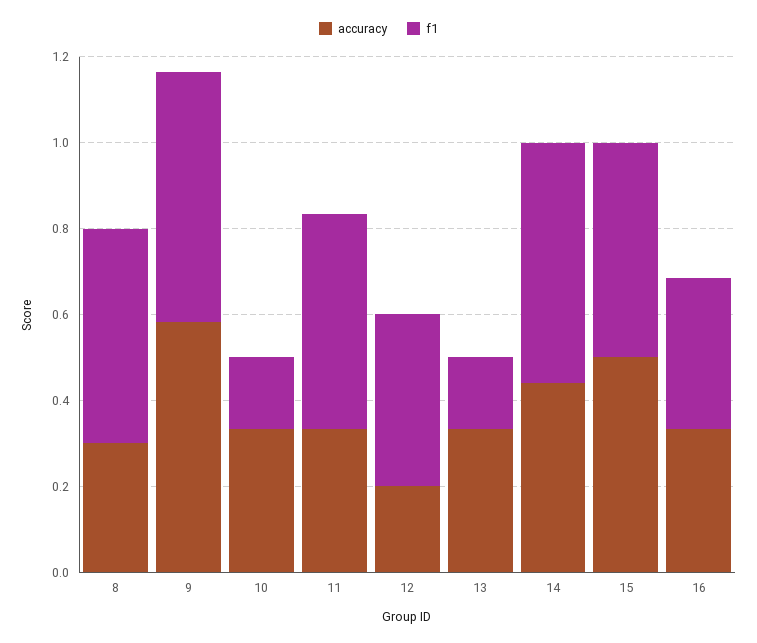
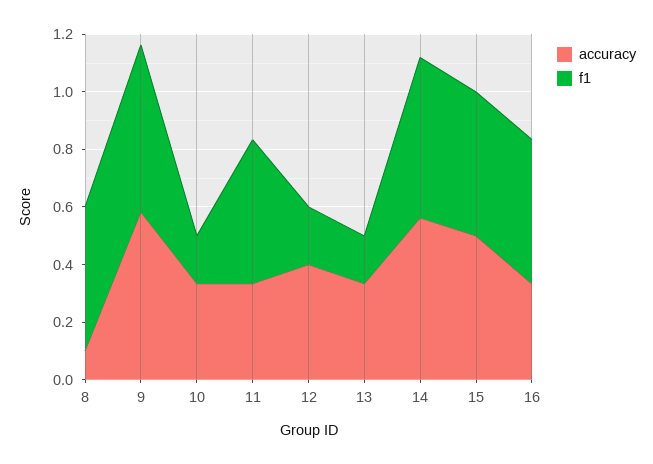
  {
    "accuracy": {
-     "8": 0.3,
+     "8": 0.1,
      "9": 0.6,
      "10": 0.35,
      "11": 0.35,
-     "12": 0.2,
+     "12": 0.4,
      "13": 0.35,
-     "14": 0.45,
+     "14": 0.55,
      "15": 0.5,
      "16": 0.35
    },
    "f1": {
      "8": 0.5,
      "9": 0.6,
      "10": 0.15,
      "11": 0.5,
-     "12": 0.4,
+     "12": 0.2,
      "13": 0.15,
      "14": 0.55,
      "15": 0.5,
-     "16": 0.35
+     "16": 0.5
    }
  }

